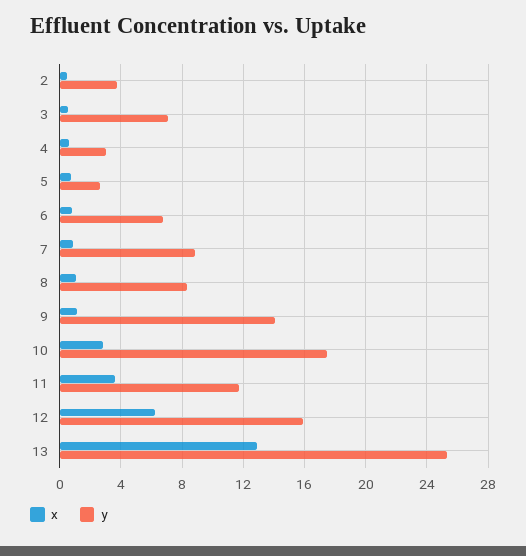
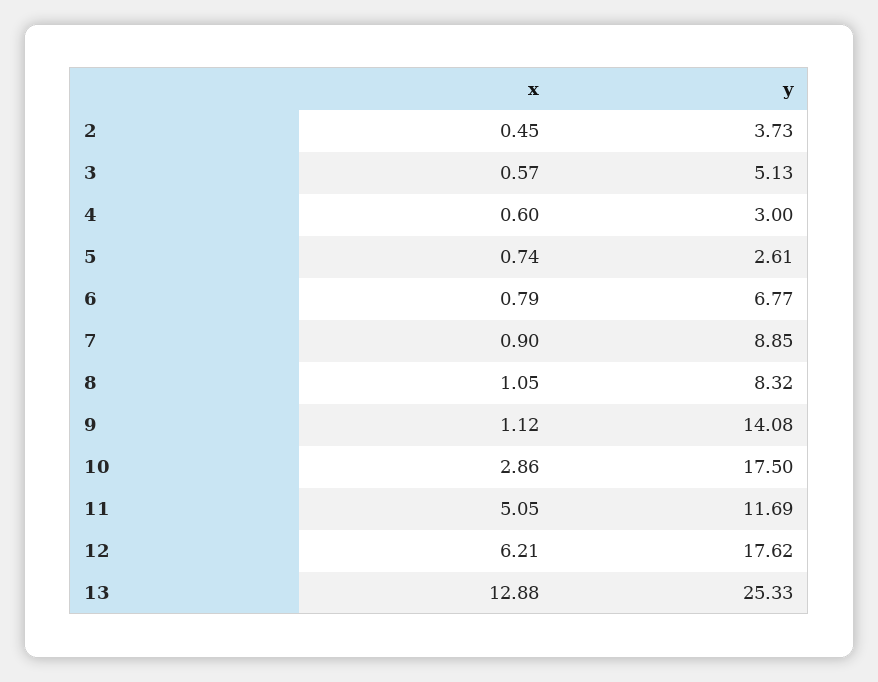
  {
    "x": {
      "2": 0.45,
      "3": 0.57,
      "4": 0.6,
      "5": 0.74,
      "6": 0.79,
      "7": 0.9,
      "8": 1.05,
      "9": 1.12,
      "10": 2.86,
-     "11": 3.5,
+     "11": 5.05,
      "12": 6.21,
      "13": 12.88
    },
    "y": {
      "2": 3.73,
-     "3": 7,
+     "3": 5.13,
      "4": 3,
      "5": 2.61,
      "6": 6.77,
      "7": 8.85,
      "8": 8.32,
      "9": 14.08,
      "10": 17.5,
      "11": 11.69,
-     "12": 16,
+     "12": 17.62,
      "13": 25.33
    }
  }

